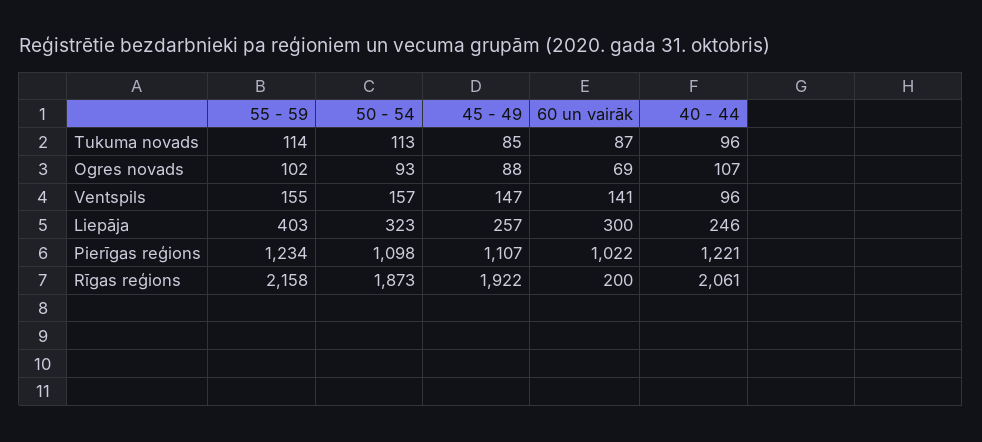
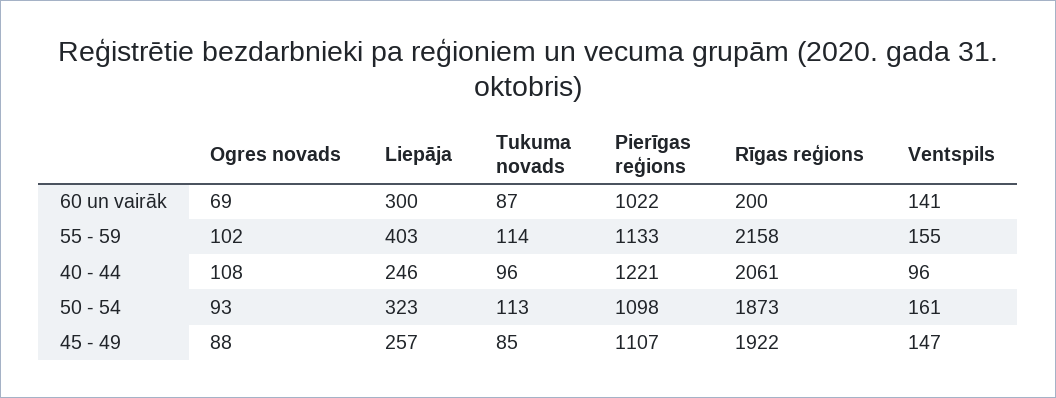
  {
    "55 - 59": {
      "Tukuma novads": 114,
      "Ogres novads": 102,
      "Ventspils": 155,
      "Liepāja": 403,
-     "Pierīgas reģions": 1234,
+     "Pierīgas reģions": 1133,
      "Rīgas reģions": 2158
    },
    "50 - 54": {
      "Tukuma novads": 113,
      "Ogres novads": 93,
-     "Ventspils": 157,
+     "Ventspils": 161,
      "Liepāja": 323,
      "Pierīgas reģions": 1098,
      "Rīgas reģions": 1873
    },
    "45 - 49": {
      "Tukuma novads": 85,
      "Ogres novads": 88,
      "Ventspils": 147,
      "Liepāja": 257,
      "Pierīgas reģions": 1107,
      "Rīgas reģions": 1922
    },
    "60 un vairāk": {
      "Tukuma novads": 87,
      "Ogres novads": 69,
      "Ventspils": 141,
      "Liepāja": 300,
      "Pierīgas reģions": 1022,
      "Rīgas reģions": 200
    },
    "40 - 44": {
      "Tukuma novads": 96,
-     "Ogres novads": 107,
+     "Ogres novads": 108,
      "Ventspils": 96,
      "Liepāja": 246,
      "Pierīgas reģions": 1221,
      "Rīgas reģions": 2061
    }
  }

